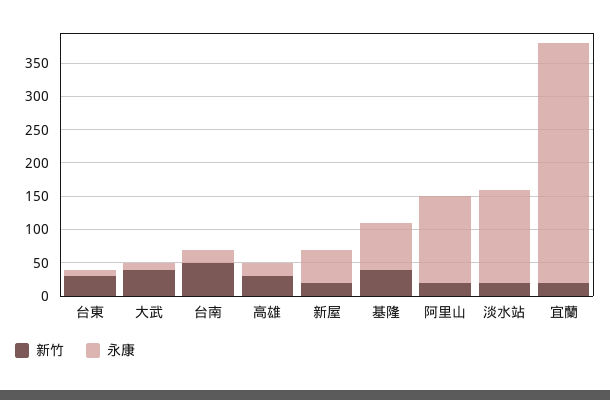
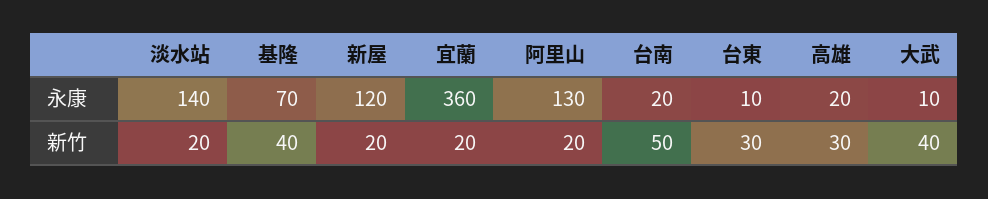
  {
    "新竹": {
      "台東": 30,
      "大武": 40,
      "台南": 50,
      "高雄": 30,
      "新屋": 20,
      "基隆": 40,
      "阿里山": 20,
      "淡水站": 20,
      "宜蘭": 20
    },
    "永康": {
      "台東": 10,
      "大武": 10,
      "台南": 20,
      "高雄": 20,
-     "新屋": 50,
+     "新屋": 120,
      "基隆": 70,
      "阿里山": 130,
      "淡水站": 140,
      "宜蘭": 360
    }
  }

